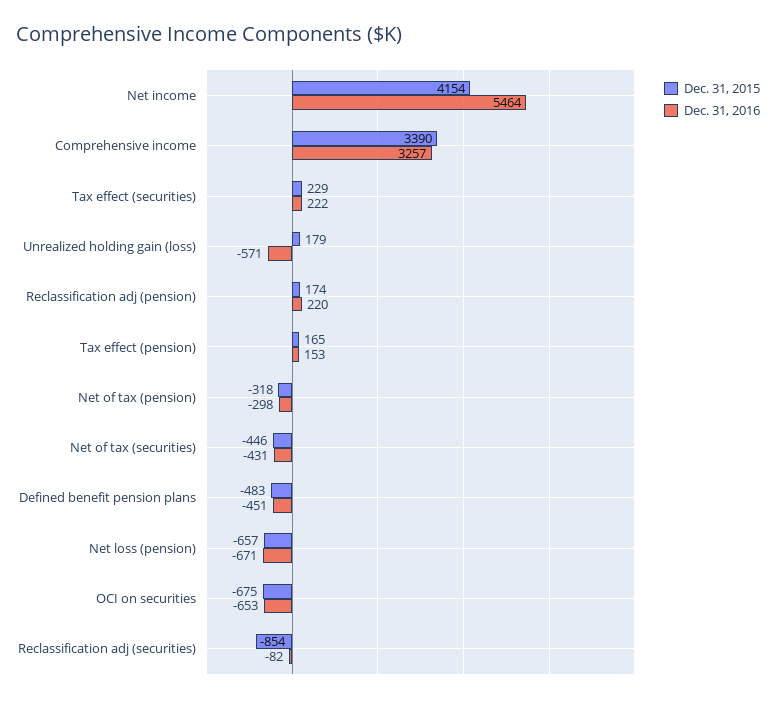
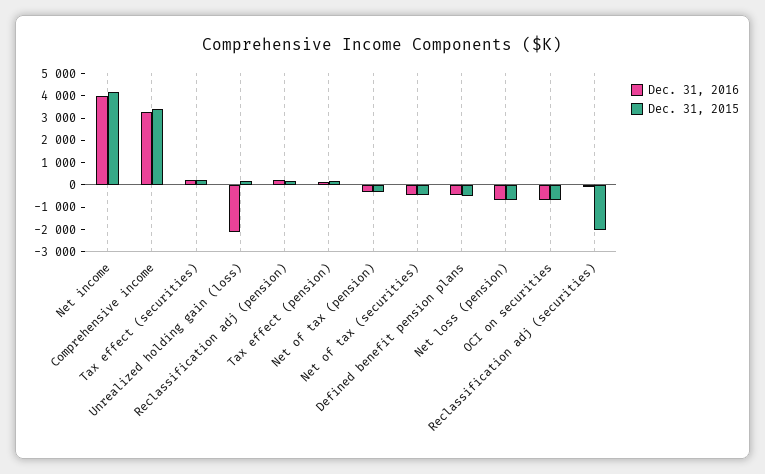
  {
    "Dec. 31, 2015": {
      "Net income": 4154,
      "Comprehensive income": 3390,
      "Tax effect (securities)": 229,
      "Unrealized holding gain (loss)": 179,
      "Reclassification adj (pension)": 174,
      "Tax effect (pension)": 165,
      "Net of tax (pension)": -318,
      "Net of tax (securities)": -446,
      "Defined benefit pension plans": -483,
      "Net loss (pension)": -657,
      "OCI on securities": -675,
-     "Reclassification adj (securities)": -854
+     "Reclassification adj (securities)": -2000
    },
    "Dec. 31, 2016": {
-     "Net income": 5464,
+     "Net income": 4000,
      "Comprehensive income": 3257,
      "Tax effect (securities)": 222,
-     "Unrealized holding gain (loss)": -571,
+     "Unrealized holding gain (loss)": -2000,
      "Reclassification adj (pension)": 220,
      "Tax effect (pension)": 153,
      "Net of tax (pension)": -298,
      "Net of tax (securities)": -431,
      "Defined benefit pension plans": -451,
      "Net loss (pension)": -671,
      "OCI on securities": -653,
      "Reclassification adj (securities)": -82
    }
  }

